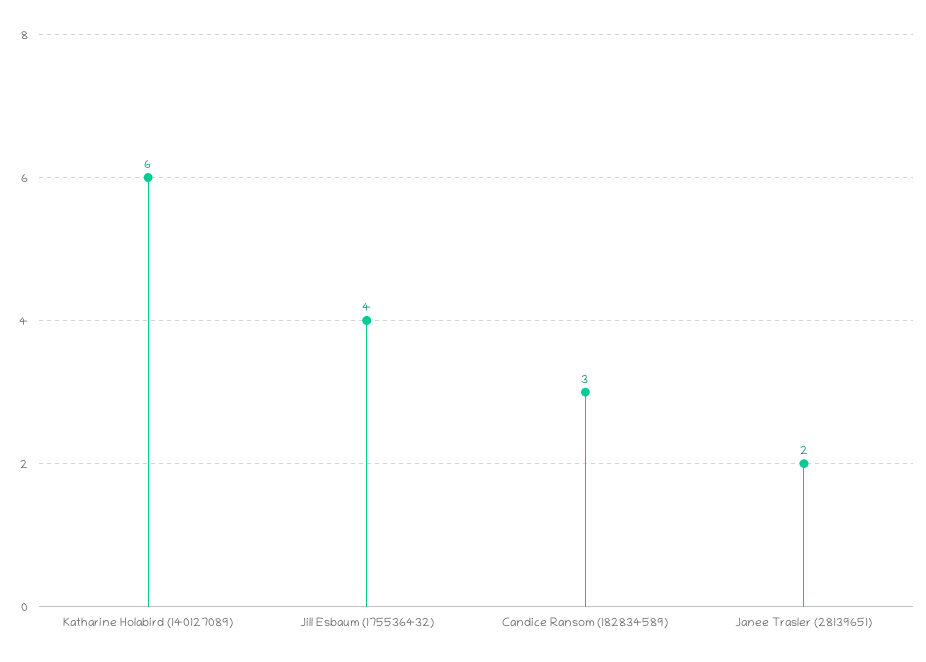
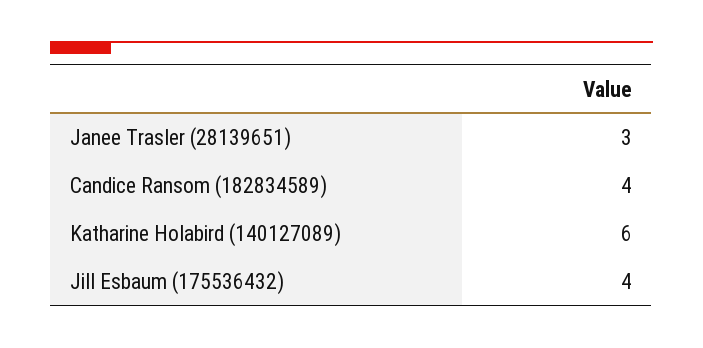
  {
    "Katharine Holabird (140127089)": 6,
    "Jill Esbaum (175536432)": 4,
-   "Candice Ransom (182834589)": 3,
+   "Candice Ransom (182834589)": 4,
-   "Janee Trasler (28139651)": 2
+   "Janee Trasler (28139651)": 3
  }

